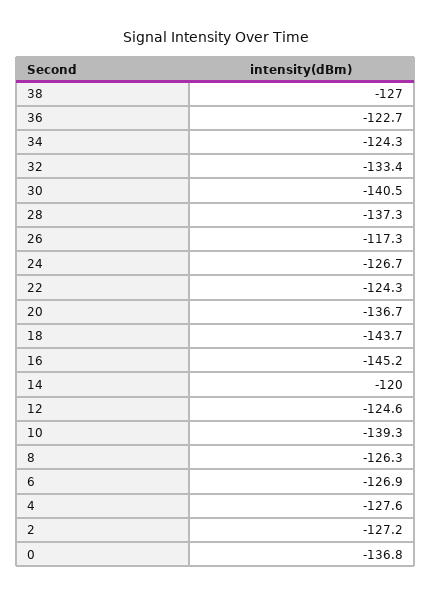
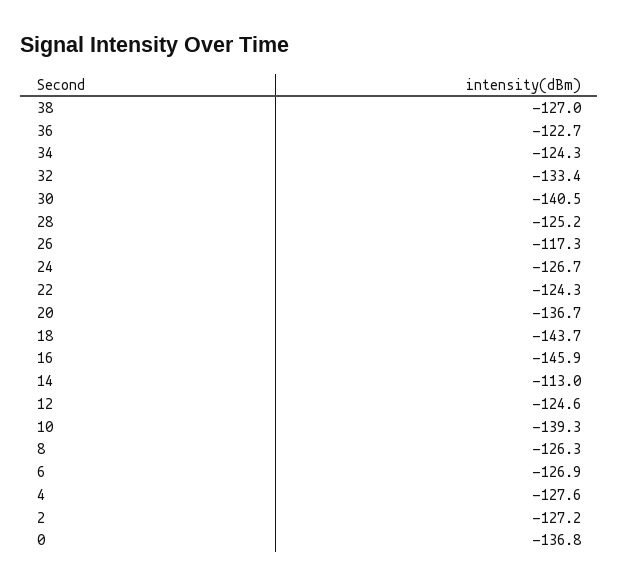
  {
    "38": -127,
    "36": -122.7,
    "34": -124.3,
    "32": -133.4,
    "30": -140.5,
-   "28": -137.3,
+   "28": -125.2,
    "26": -117.3,
    "24": -126.7,
    "22": -124.3,
    "20": -136.7,
    "18": -143.7,
-   "16": -145.2,
+   "16": -145.9,
-   "14": -120,
+   "14": -113,
    "12": -124.6,
    "10": -139.3,
    "8": -126.3,
    "6": -126.9,
    "4": -127.6,
    "2": -127.2,
    "0": -136.8
  }

